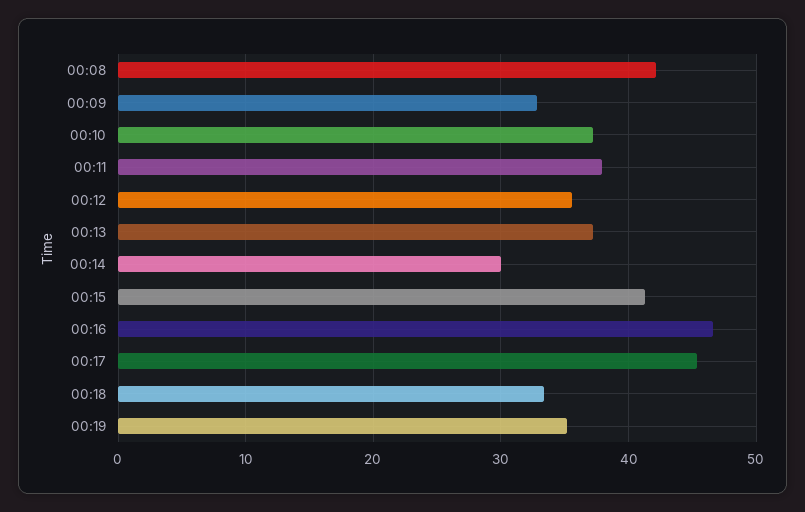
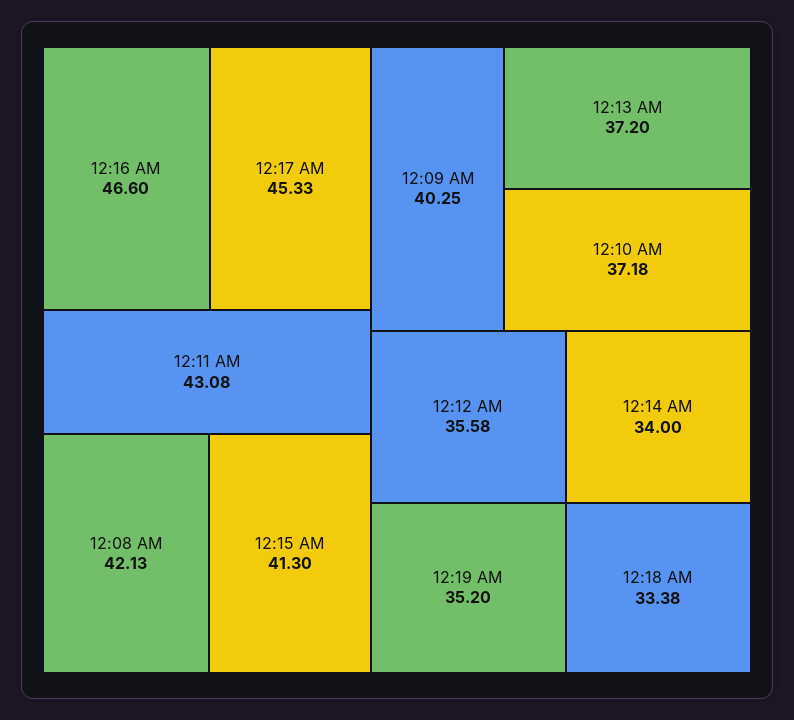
  {
    "00:08": 42.13,
-   "00:09": 33,
+   "00:09": 40.25,
    "00:10": 37.18,
-   "00:11": 38,
+   "00:11": 43.08,
    "00:12": 35.58,
    "00:13": 37.2,
-   "00:14": 30,
+   "00:14": 34,
    "00:15": 41.3,
    "00:16": 46.6,
    "00:17": 45.33,
    "00:18": 33.38,
    "00:19": 35.2
  }

